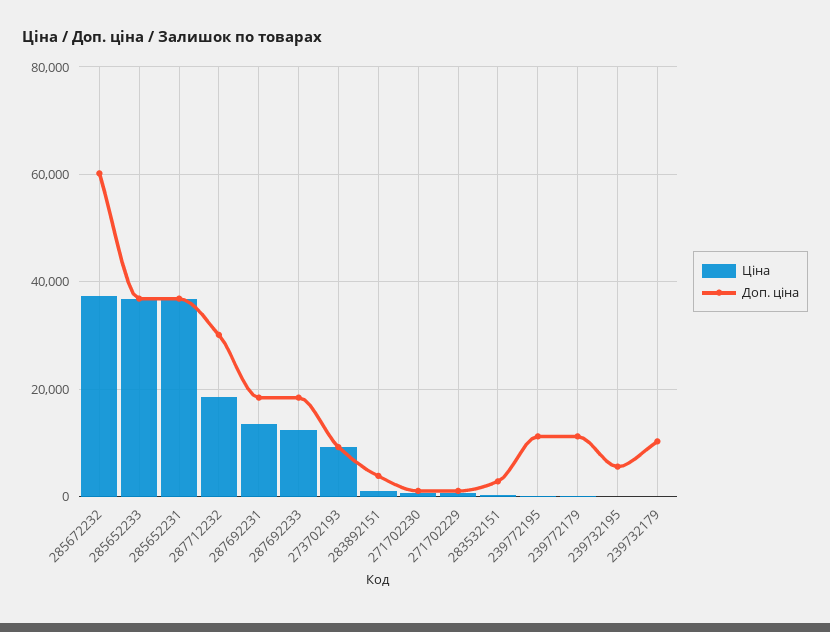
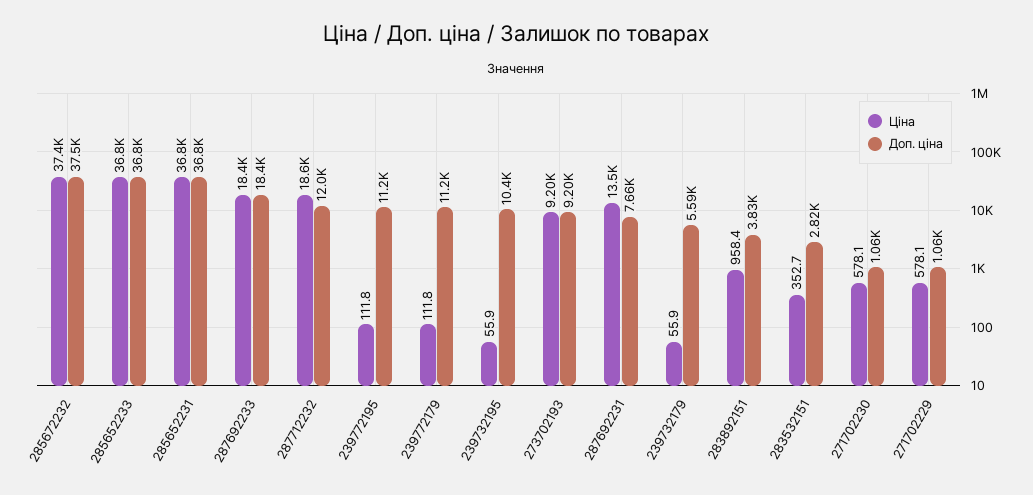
  {
    "Ціна": {
      "285672232": 37400,
      "285652233": 36800,
      "285652231": 36800,
      "287712232": 18600,
      "287692231": 13500,
-     "287692233": 12000,
+     "287692233": 18400,
      "273702193": 9200,
      "283892151": 958.4,
      "271702230": 578.1,
      "271702229": 578.1,
      "283532151": 352.7,
      "239772195": 111.8,
      "239772179": 111.8,
      "239732195": 55.9,
      "239732179": 55.9
    },
    "Доп. ціна": {
-     "285672232": 60000,
+     "285672232": 37500,
      "285652233": 36800,
      "285652231": 36800,
-     "287712232": 30000,
+     "287712232": 12000,
-     "287692231": 18000,
+     "287692231": 7660,
      "287692233": 18400,
      "273702193": 9200,
      "283892151": 3830,
      "271702230": 1060,
      "271702229": 1060,
      "283532151": 2820,
      "239772195": 11200,
      "239772179": 11200,
-     "239732195": 6000,
+     "239732195": 10400,
-     "239732179": 10000
+     "239732179": 5590
    }
  }

